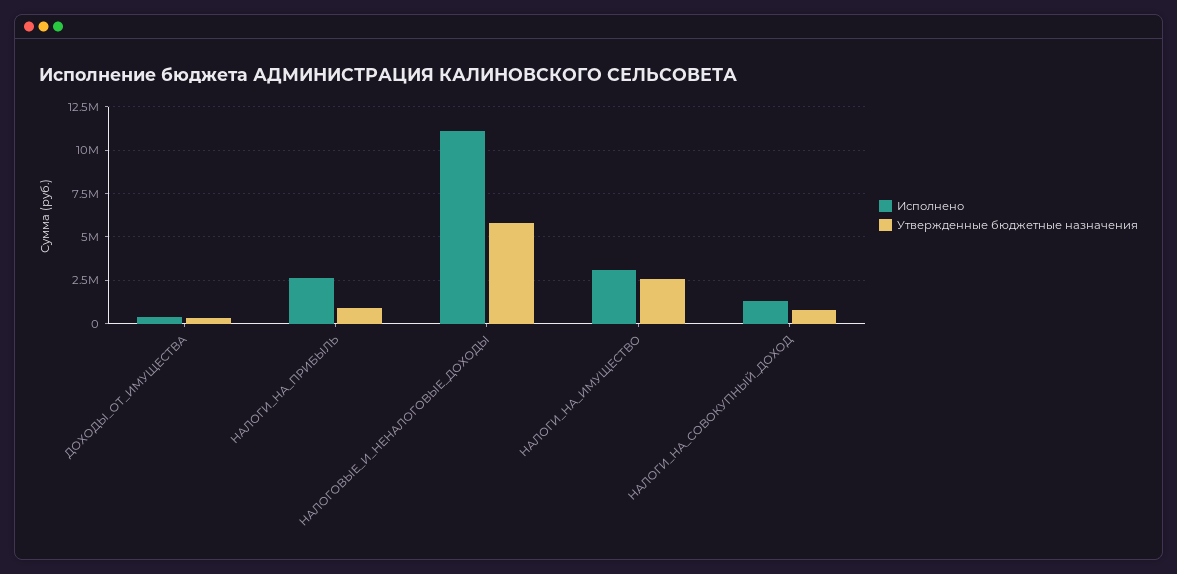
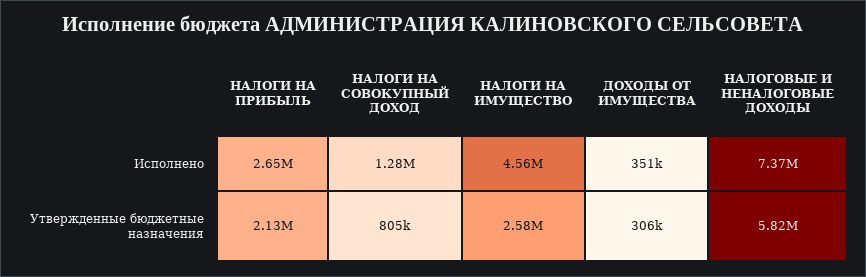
  {
    "Исполнено": {
      "ДОХОДЫ_ОТ_ИМУЩЕСТВА": 351000,
      "НАЛОГИ_НА_ПРИБЫЛЬ": 2650000,
-     "НАЛОГОВЫЕ_И_НЕНАЛОГОВЫЕ_ДОХОДЫ": 11000000,
+     "НАЛОГОВЫЕ_И_НЕНАЛОГОВЫЕ_ДОХОДЫ": 7370000,
-     "НАЛОГИ_НА_ИМУЩЕСТВО": 3000000,
+     "НАЛОГИ_НА_ИМУЩЕСТВО": 4560000,
      "НАЛОГИ_НА_СОВОКУПНЫЙ_ДОХОД": 1280000
    },
    "Утвержденные бюджетные назначения": {
      "ДОХОДЫ_ОТ_ИМУЩЕСТВА": 306000,
-     "НАЛОГИ_НА_ПРИБЫЛЬ": 1000000,
+     "НАЛОГИ_НА_ПРИБЫЛЬ": 2130000,
      "НАЛОГОВЫЕ_И_НЕНАЛОГОВЫЕ_ДОХОДЫ": 5820000,
      "НАЛОГИ_НА_ИМУЩЕСТВО": 2580000,
      "НАЛОГИ_НА_СОВОКУПНЫЙ_ДОХОД": 805000
    }
  }

